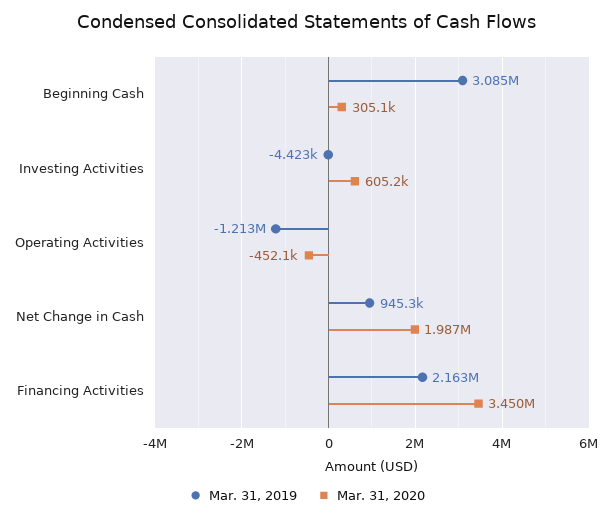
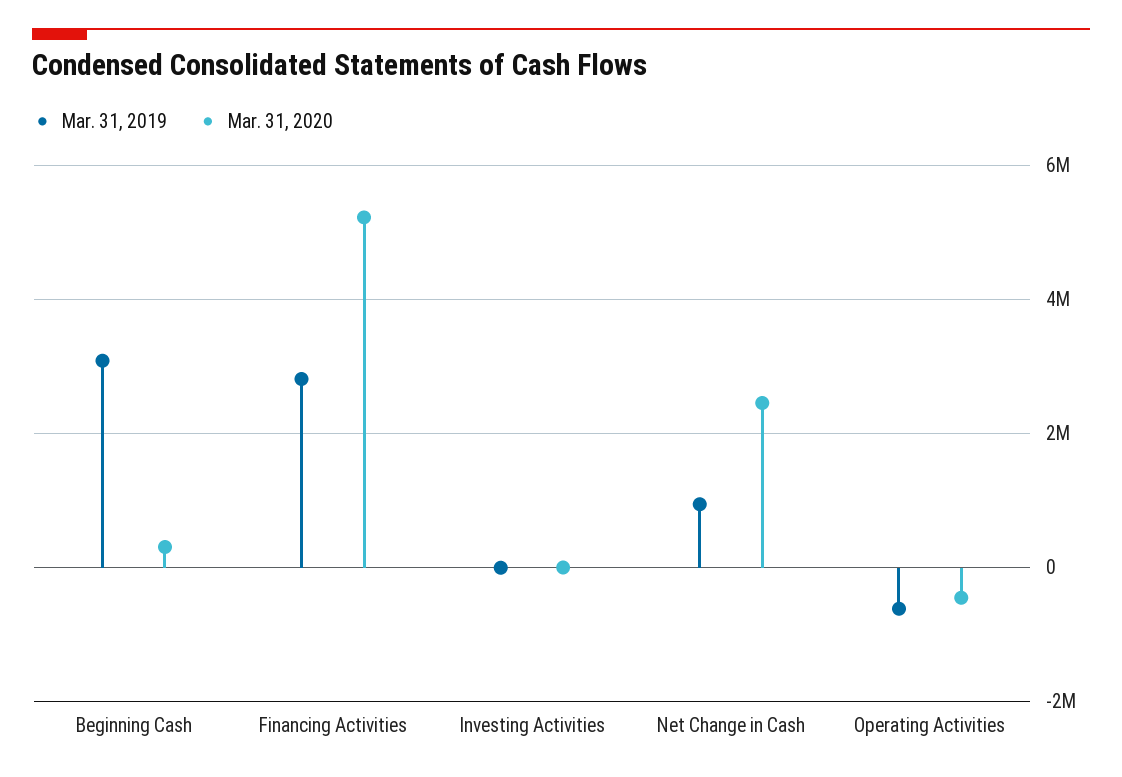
  {
    "Mar. 31, 2019": {
      "Beginning Cash": 3085000,
      "Investing Activities": -4423,
-     "Operating Activities": -1213000,
+     "Operating Activities": -600000,
      "Net Change in Cash": 945300,
-     "Financing Activities": 2163000
+     "Financing Activities": 2800000
    },
    "Mar. 31, 2020": {
      "Beginning Cash": 305100,
-     "Investing Activities": 605200,
+     "Investing Activities": 0,
      "Operating Activities": -452100,
-     "Net Change in Cash": 1987000,
+     "Net Change in Cash": 2400000,
-     "Financing Activities": 3450000
+     "Financing Activities": 5200000
    }
  }

